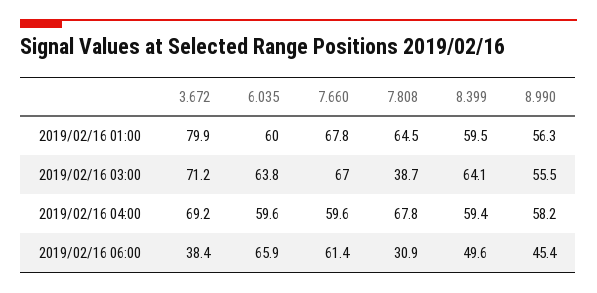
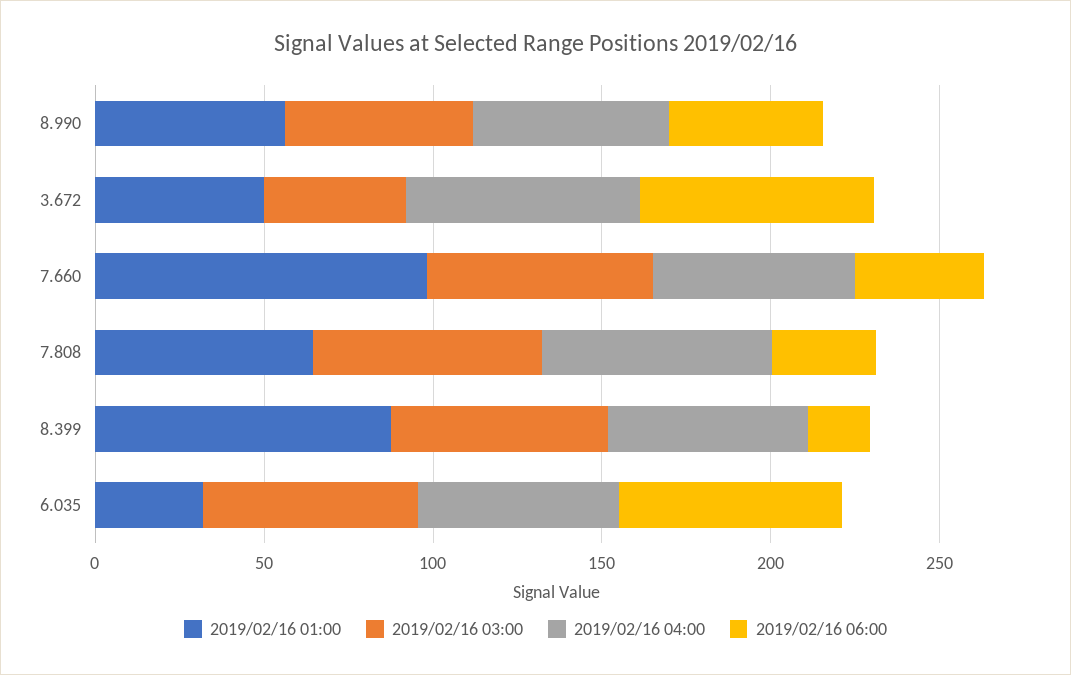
  {
    "2019/02/16 01:00": {
-     "3.672": 79.9,
+     "3.672": 50,
-     "6.035": 60,
+     "6.035": 30,
-     "7.660": 67.8,
+     "7.660": 100,
      "7.808": 64.5,
-     "8.399": 59.5,
+     "8.399": 90,
      "8.990": 56.3
    },
    "2019/02/16 03:00": {
-     "3.672": 71.2,
+     "3.672": 40,
      "6.035": 63.8,
      "7.660": 67,
-     "7.808": 38.7,
+     "7.808": 70,
      "8.399": 64.1,
      "8.990": 55.5
    },
    "2019/02/16 04:00": {
      "3.672": 69.2,
      "6.035": 59.6,
      "7.660": 59.6,
      "7.808": 67.8,
      "8.399": 59.4,
      "8.990": 58.2
    },
    "2019/02/16 06:00": {
-     "3.672": 38.4,
+     "3.672": 70,
      "6.035": 65.9,
-     "7.660": 61.4,
+     "7.660": 40,
      "7.808": 30.9,
-     "8.399": 49.6,
+     "8.399": 20,
      "8.990": 45.4
    }
  }

